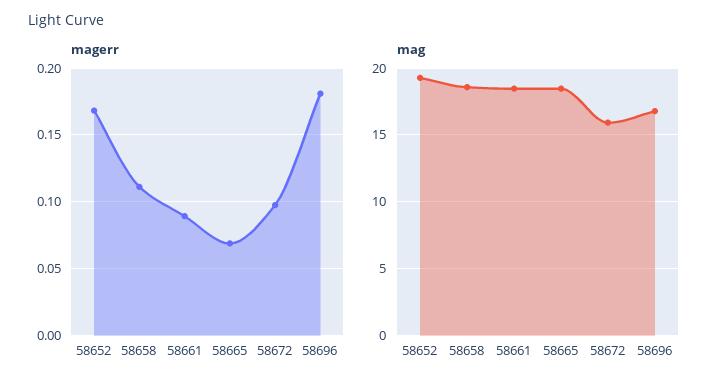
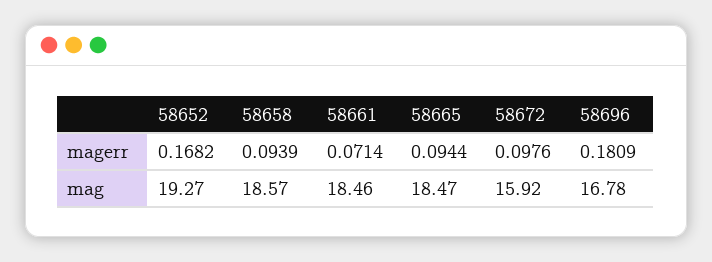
  {
    "magerr": {
      "58652": 0.1682,
-     "58658": 0.11,
+     "58658": 0.0939,
-     "58661": 0.09,
+     "58661": 0.0714,
-     "58665": 0.07,
+     "58665": 0.0944,
      "58672": 0.0976,
      "58696": 0.1809
    },
    "mag": {
      "58652": 19.27,
      "58658": 18.57,
      "58661": 18.46,
      "58665": 18.47,
      "58672": 15.92,
      "58696": 16.78
    }
  }

